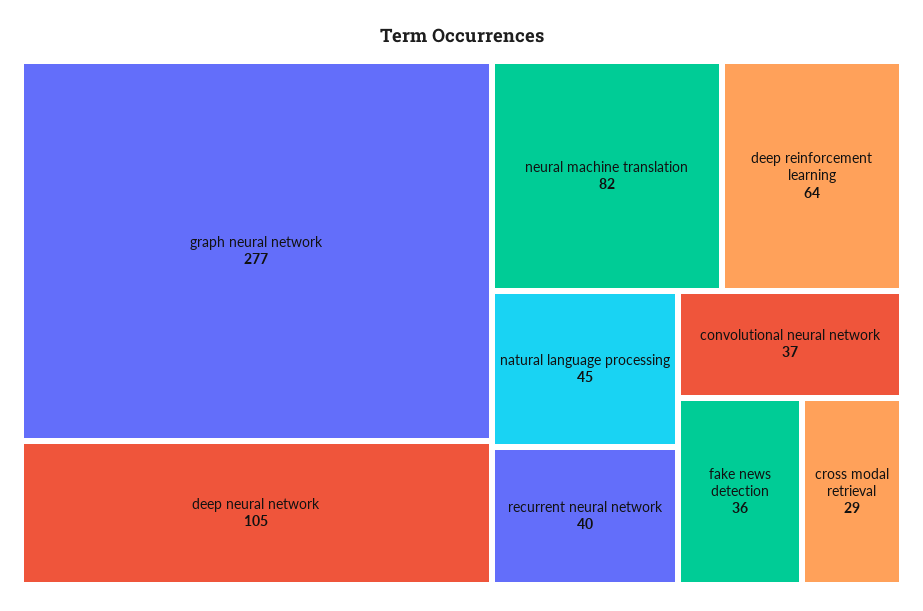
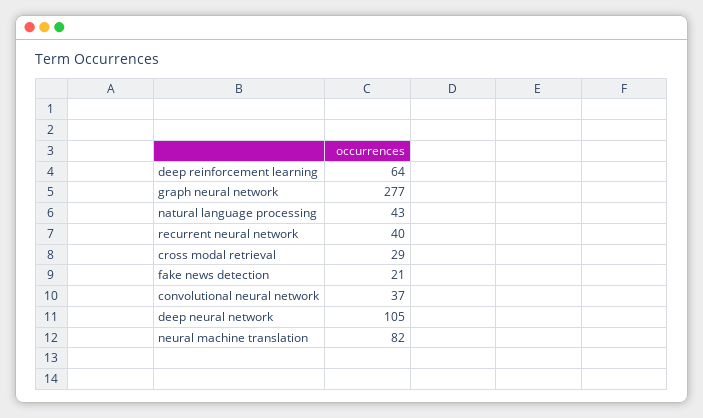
  {
    "graph neural network": 277,
    "deep neural network": 105,
    "neural machine translation": 82,
    "deep reinforcement learning": 64,
-   "natural language processing": 45,
+   "natural language processing": 43,
    "recurrent neural network": 40,
    "convolutional neural network": 37,
-   "fake news detection": 36,
+   "fake news detection": 21,
    "cross modal retrieval": 29
  }

